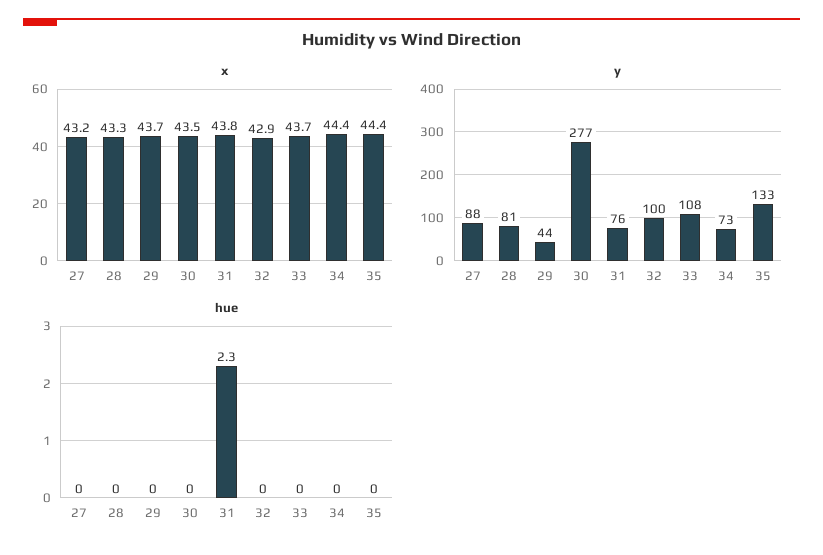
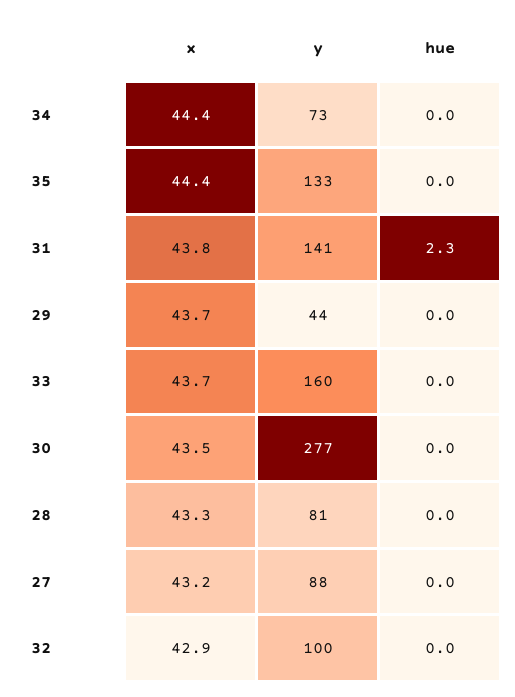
  {
    "x": {
      "27": 43.2,
      "28": 43.3,
      "29": 43.7,
      "30": 43.5,
      "31": 43.8,
      "32": 42.9,
      "33": 43.7,
      "34": 44.4,
      "35": 44.4
    },
    "y": {
      "27": 88,
      "28": 81,
      "29": 44,
      "30": 277,
-     "31": 76,
+     "31": 141,
      "32": 100,
-     "33": 108,
+     "33": 160,
      "34": 73,
      "35": 133
    },
    "hue": {
      "27": 0,
      "28": 0,
      "29": 0,
      "30": 0,
      "31": 2.3,
      "32": 0,
      "33": 0,
      "34": 0,
      "35": 0
    }
  }

